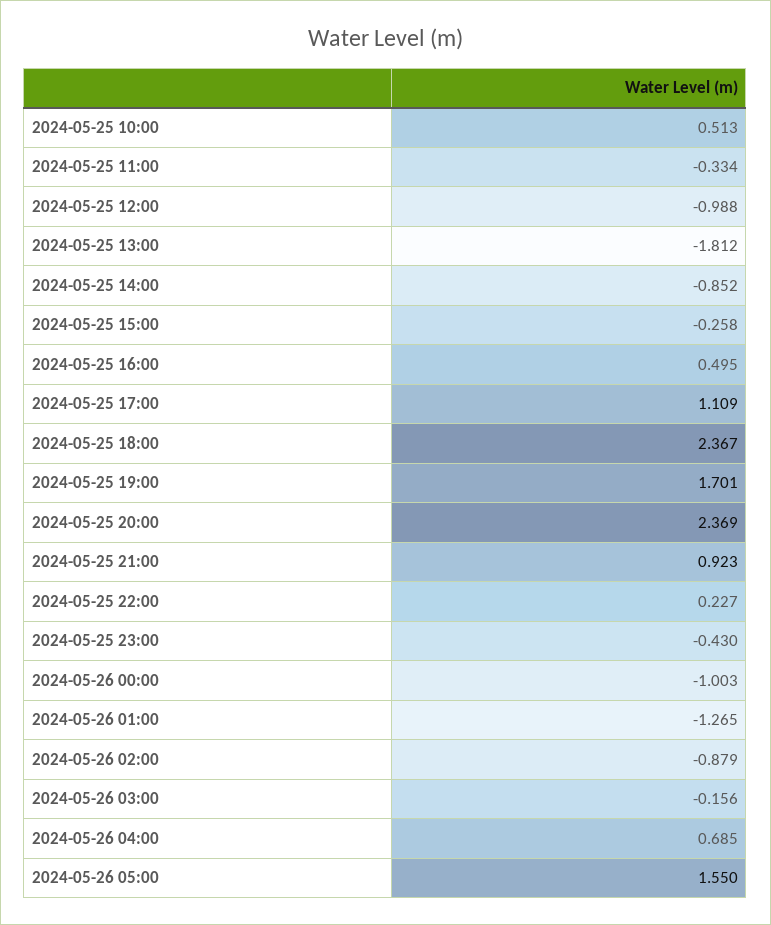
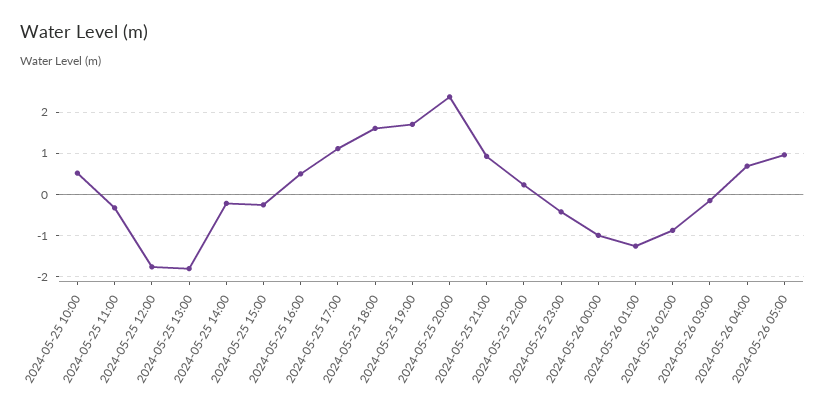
  {
    "2024-05-25 10:00": 0.513,
    "2024-05-25 11:00": -0.334,
-   "2024-05-25 12:00": -0.988,
+   "2024-05-25 12:00": -1.8,
    "2024-05-25 13:00": -1.812,
-   "2024-05-25 14:00": -0.852,
+   "2024-05-25 14:00": -0.2,
    "2024-05-25 15:00": -0.258,
    "2024-05-25 16:00": 0.495,
    "2024-05-25 17:00": 1.109,
-   "2024-05-25 18:00": 2.367,
+   "2024-05-25 18:00": 1.6,
    "2024-05-25 19:00": 1.701,
    "2024-05-25 20:00": 2.369,
    "2024-05-25 21:00": 0.923,
    "2024-05-25 22:00": 0.227,
    "2024-05-25 23:00": -0.43,
    "2024-05-26 00:00": -1.003,
    "2024-05-26 01:00": -1.265,
    "2024-05-26 02:00": -0.879,
    "2024-05-26 03:00": -0.156,
    "2024-05-26 04:00": 0.685,
-   "2024-05-26 05:00": 1.55
+   "2024-05-26 05:00": 1
  }

